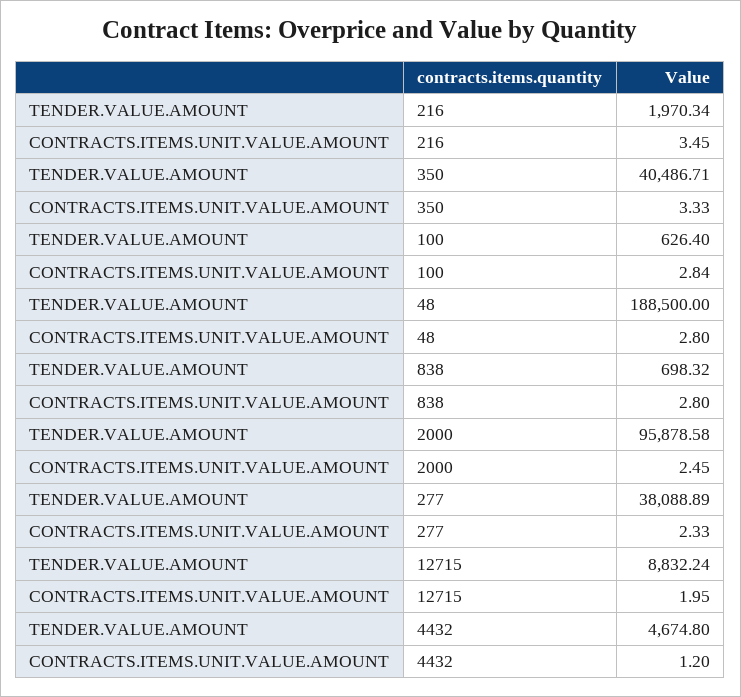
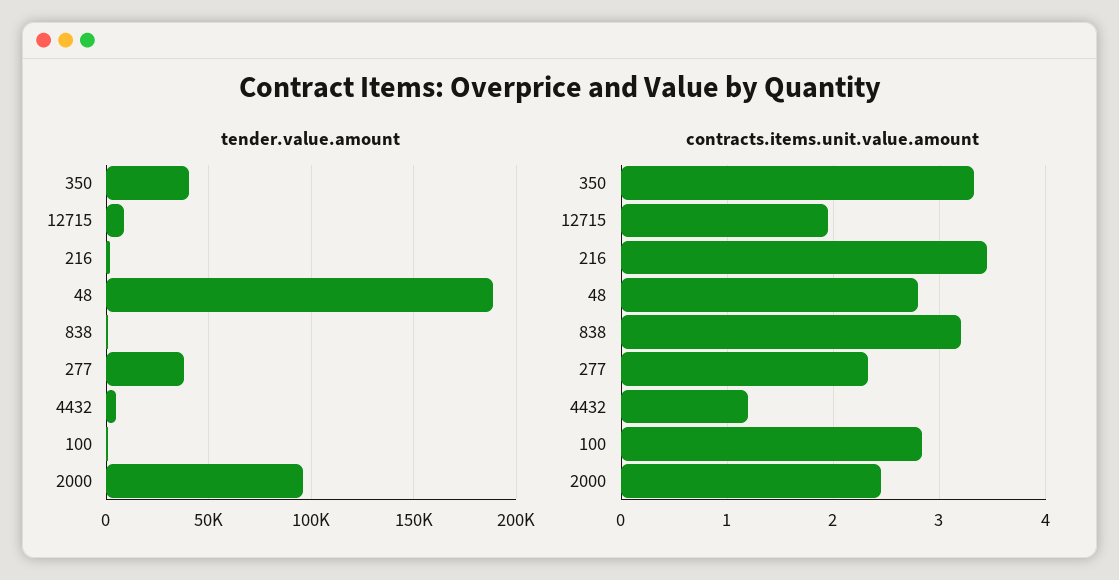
  {
    "TENDER.VALUE.AMOUNT": {
      "216": 1970.34,
      "350": 40486.71,
      "100": 626.4,
      "48": 188500,
      "838": 698.32,
      "2000": 95878.58,
      "277": 38088.89,
      "12715": 8832.24,
      "4432": 4674.8
    },
    "CONTRACTS.ITEMS.UNIT.VALUE.AMOUNT": {
      "216": 3.45,
      "350": 3.33,
      "100": 2.84,
      "48": 2.8,
-     "838": 2.8,
+     "838": 3.2,
      "2000": 2.45,
      "277": 2.33,
      "12715": 1.95,
      "4432": 1.2
    }
  }

